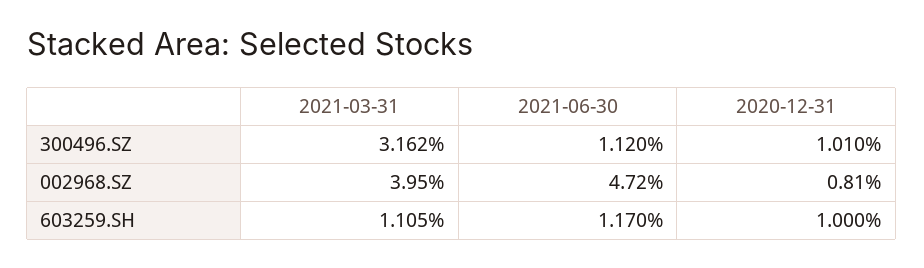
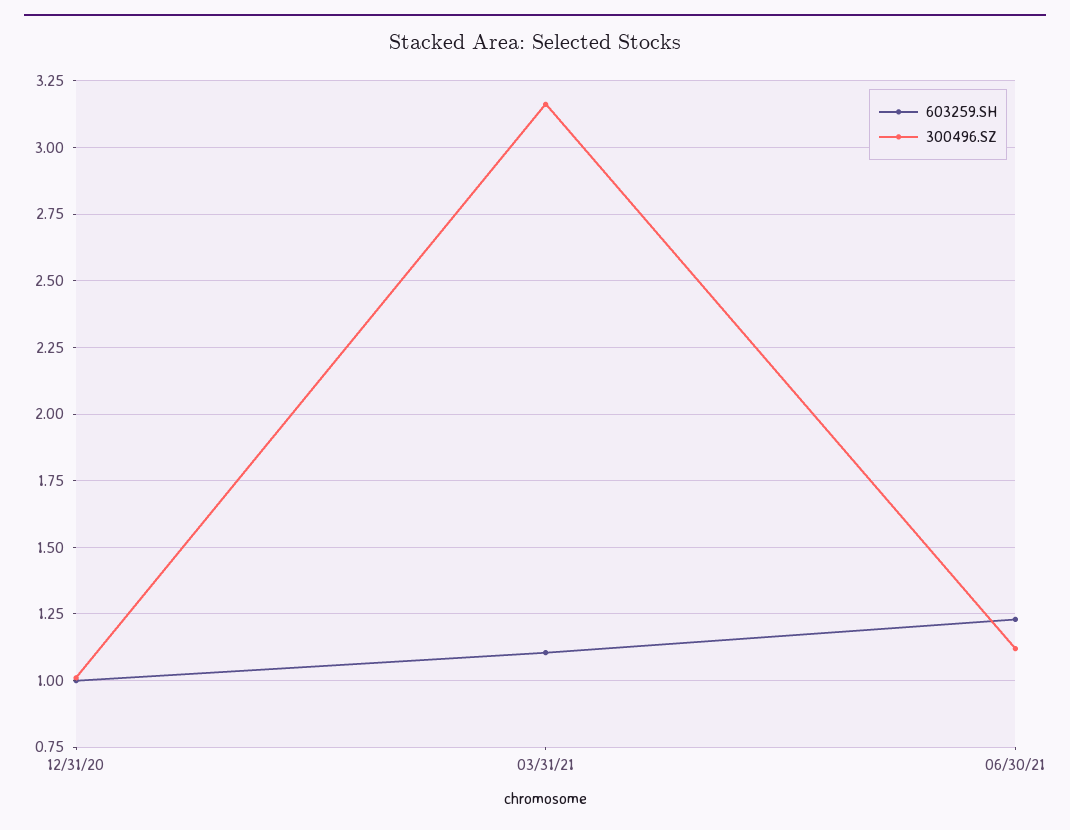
  {
    "300496.SZ": {
      "2021-03-31": 3.162,
      "2021-06-30": 1.12,
      "2020-12-31": 1.01
    },
-   "002968.SZ": {
-     "2021-03-31": 3.95,
-     "2021-06-30": 4.72,
-     "2020-12-31": 0.81
-   },
    "603259.SH": {
      "2021-03-31": 1.105,
-     "2021-06-30": 1.17,
+     "2021-06-30": 1.225,
      "2020-12-31": 1
    }
  }

